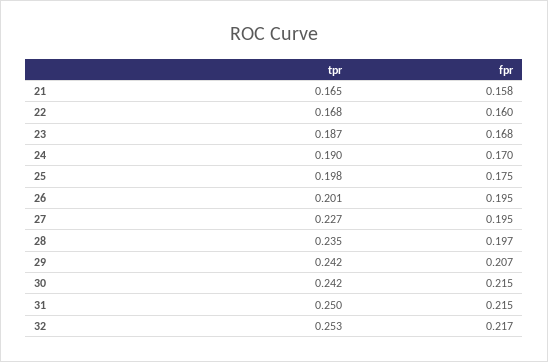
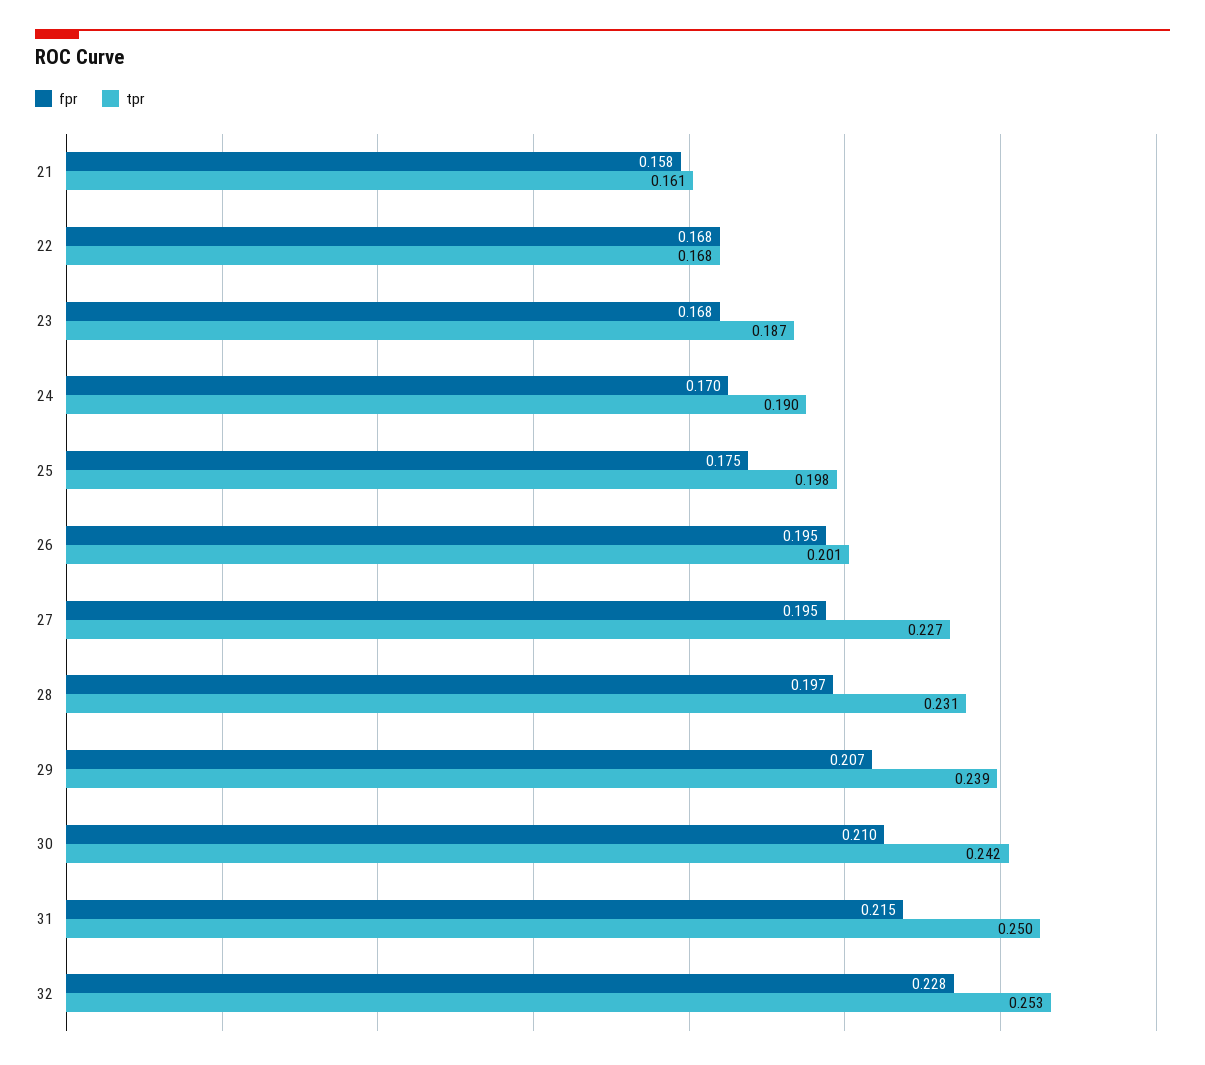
  {
    "tpr": {
-     "21": 0.165,
+     "21": 0.161,
      "22": 0.168,
      "23": 0.187,
      "24": 0.19,
      "25": 0.198,
      "26": 0.201,
      "27": 0.227,
-     "28": 0.235,
+     "28": 0.231,
-     "29": 0.242,
+     "29": 0.239,
      "30": 0.242,
      "31": 0.25,
      "32": 0.253
    },
    "fpr": {
      "21": 0.158,
-     "22": 0.16,
+     "22": 0.168,
      "23": 0.168,
      "24": 0.17,
      "25": 0.175,
      "26": 0.195,
      "27": 0.195,
      "28": 0.197,
      "29": 0.207,
-     "30": 0.215,
+     "30": 0.21,
      "31": 0.215,
-     "32": 0.217
+     "32": 0.228
    }
  }

